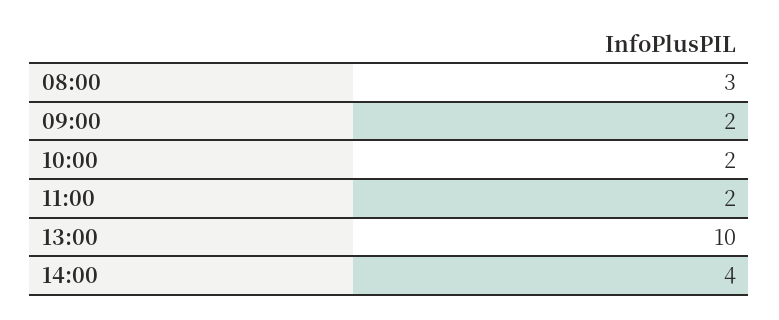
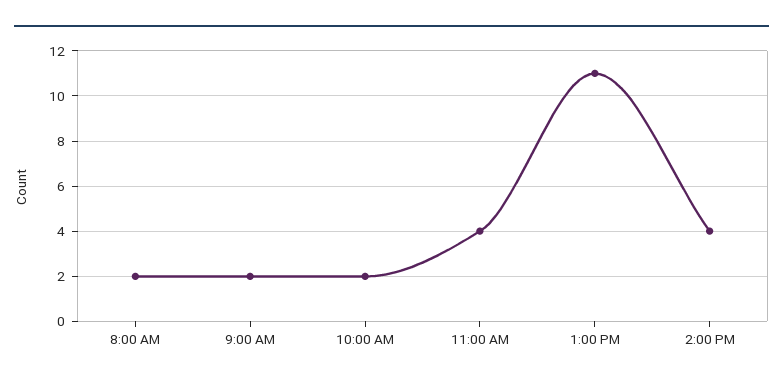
  {
-   "08:00": 3,
+   "08:00": 2,
    "09:00": 2,
    "10:00": 2,
-   "11:00": 2,
+   "11:00": 4,
-   "13:00": 10,
+   "13:00": 11,
    "14:00": 4
  }

